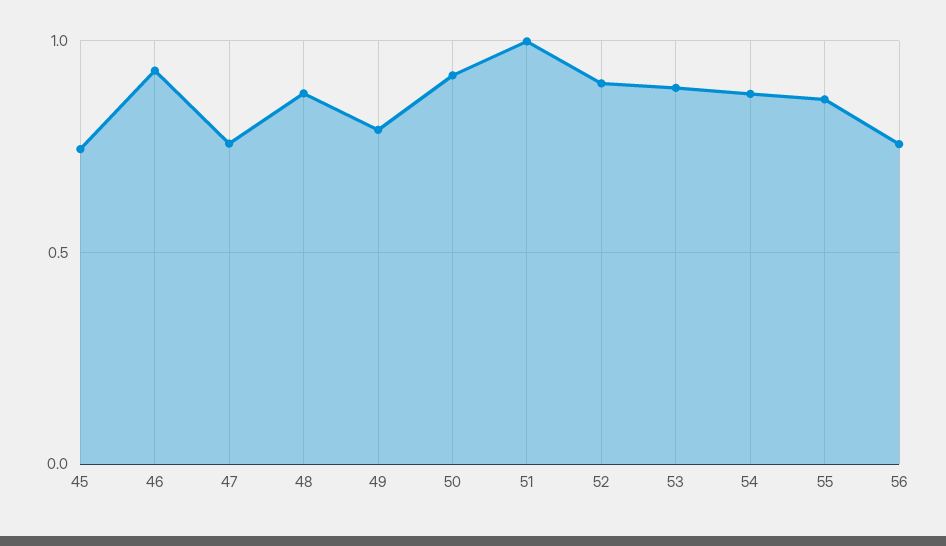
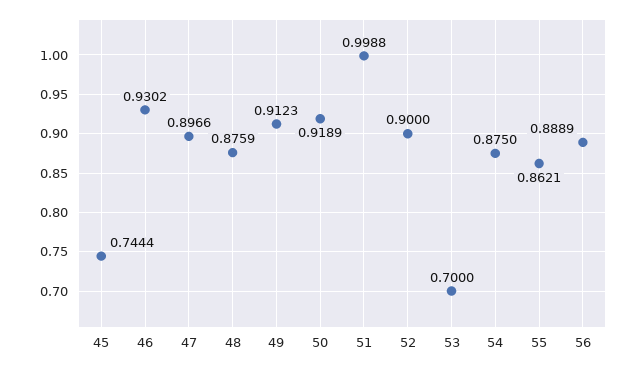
  {
    "45": 0.7444,
    "46": 0.9302,
-   "47": 0.75,
+   "47": 0.8966,
    "48": 0.8759,
-   "49": 0.8,
+   "49": 0.9123,
    "50": 0.9189,
    "51": 0.9988,
    "52": 0.9,
-   "53": 0.9,
+   "53": 0.7,
    "54": 0.875,
    "55": 0.8621,
-   "56": 0.75
+   "56": 0.8889
  }

